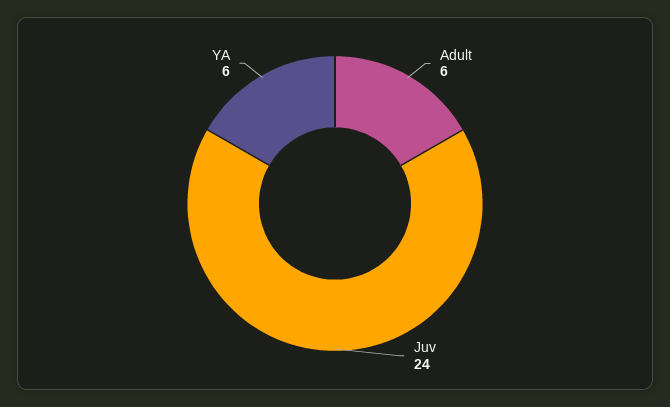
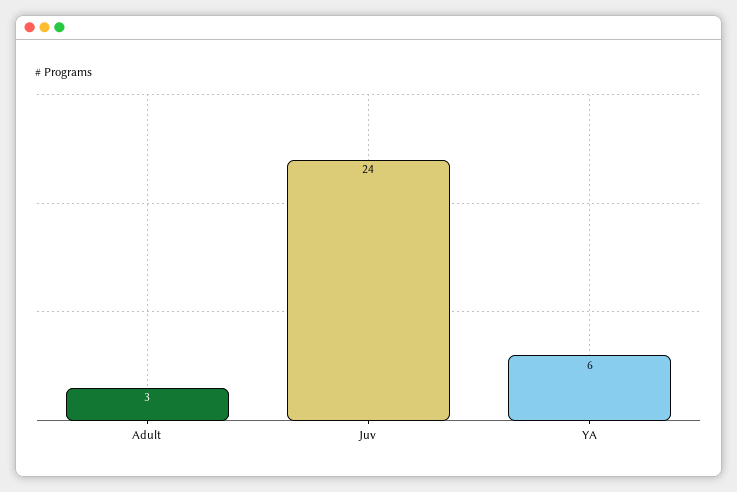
  {
-   "Adult": 6,
+   "Adult": 3,
    "Juv": 24,
    "YA": 6
  }

